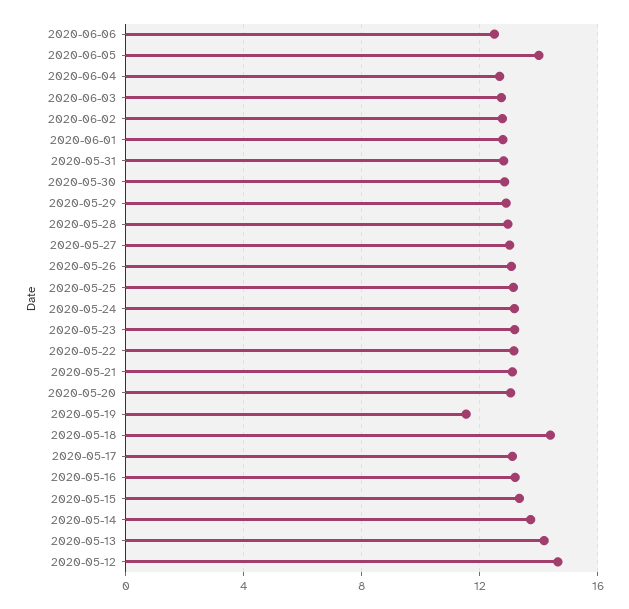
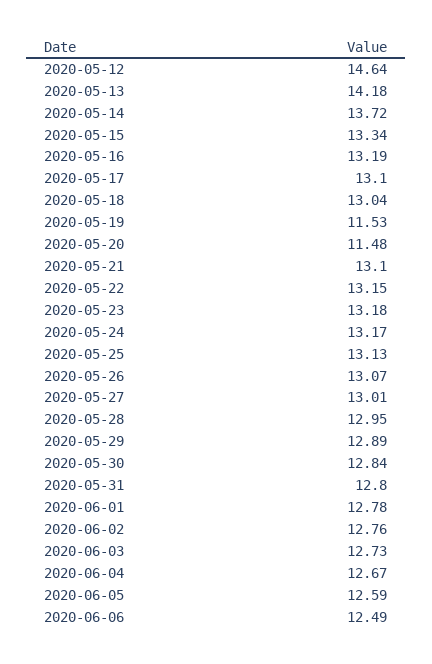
  {
    "2020-06-06": 12.49,
-   "2020-06-05": 14,
+   "2020-06-05": 12.59,
    "2020-06-04": 12.67,
    "2020-06-03": 12.73,
    "2020-06-02": 12.76,
    "2020-06-01": 12.78,
    "2020-05-31": 12.8,
    "2020-05-30": 12.84,
    "2020-05-29": 12.89,
    "2020-05-28": 12.95,
    "2020-05-27": 13.01,
    "2020-05-26": 13.07,
    "2020-05-25": 13.13,
    "2020-05-24": 13.17,
    "2020-05-23": 13.18,
    "2020-05-22": 13.15,
    "2020-05-21": 13.1,
-   "2020-05-20": 13,
+   "2020-05-20": 11.48,
    "2020-05-19": 11.53,
-   "2020-05-18": 14.5,
+   "2020-05-18": 13.04,
    "2020-05-17": 13.1,
    "2020-05-16": 13.19,
    "2020-05-15": 13.34,
    "2020-05-14": 13.72,
    "2020-05-13": 14.18,
    "2020-05-12": 14.64
  }

